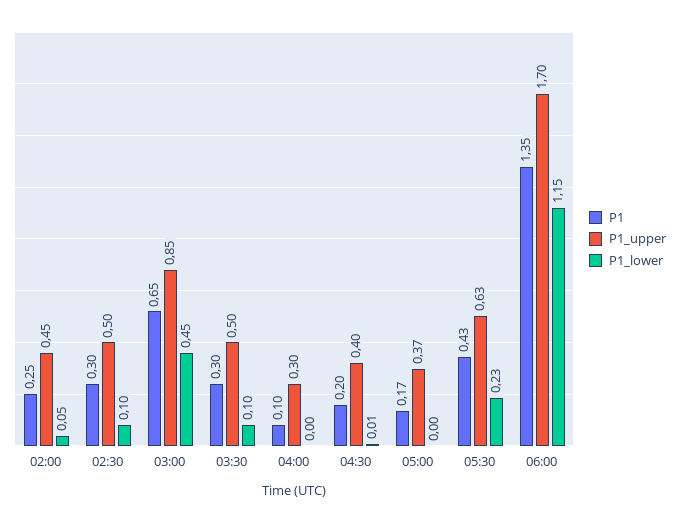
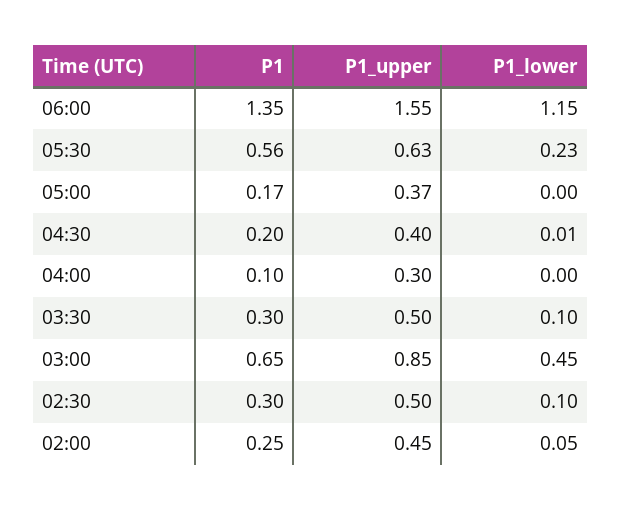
  {
    "P1": {
      "02:00": 0.25,
      "02:30": 0.3,
      "03:00": 0.65,
      "03:30": 0.3,
      "04:00": 0.1,
      "04:30": 0.2,
      "05:00": 0.17,
-     "05:30": 0.43,
+     "05:30": 0.56,
      "06:00": 1.35
    },
    "P1_upper": {
      "02:00": 0.45,
      "02:30": 0.5,
      "03:00": 0.85,
      "03:30": 0.5,
      "04:00": 0.3,
      "04:30": 0.4,
      "05:00": 0.37,
      "05:30": 0.63,
-     "06:00": 1.7
+     "06:00": 1.55
    },
    "P1_lower": {
      "02:00": 0.05,
      "02:30": 0.1,
      "03:00": 0.45,
      "03:30": 0.1,
      "04:00": 0,
      "04:30": 0.01,
      "05:00": 0,
      "05:30": 0.23,
      "06:00": 1.15
    }
  }

